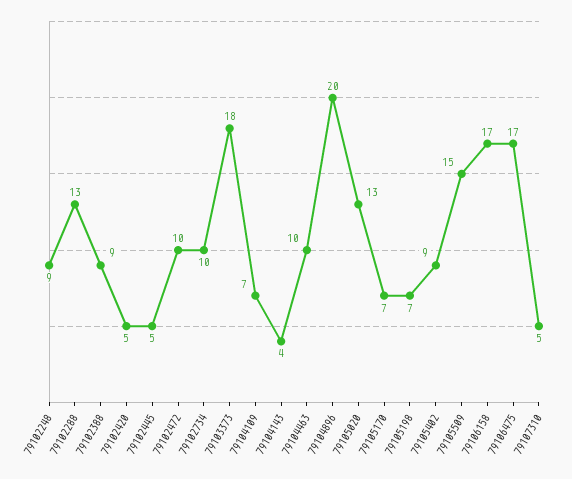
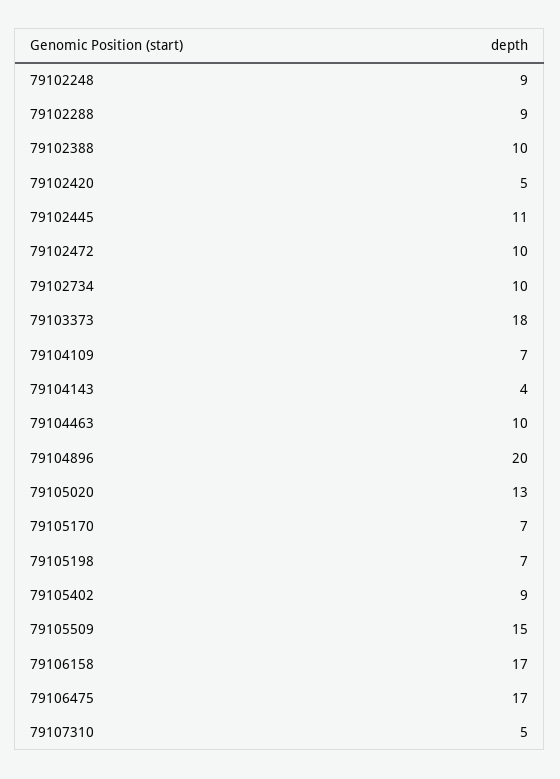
  {
    "79102248": 9,
-   "79102288": 13,
+   "79102288": 9,
-   "79102388": 9,
+   "79102388": 10,
    "79102420": 5,
-   "79102445": 5,
+   "79102445": 11,
    "79102472": 10,
    "79102734": 10,
    "79103373": 18,
    "79104109": 7,
    "79104143": 4,
    "79104463": 10,
    "79104896": 20,
    "79105020": 13,
    "79105170": 7,
    "79105198": 7,
    "79105402": 9,
    "79105509": 15,
    "79106158": 17,
    "79106475": 17,
    "79107310": 5
  }

